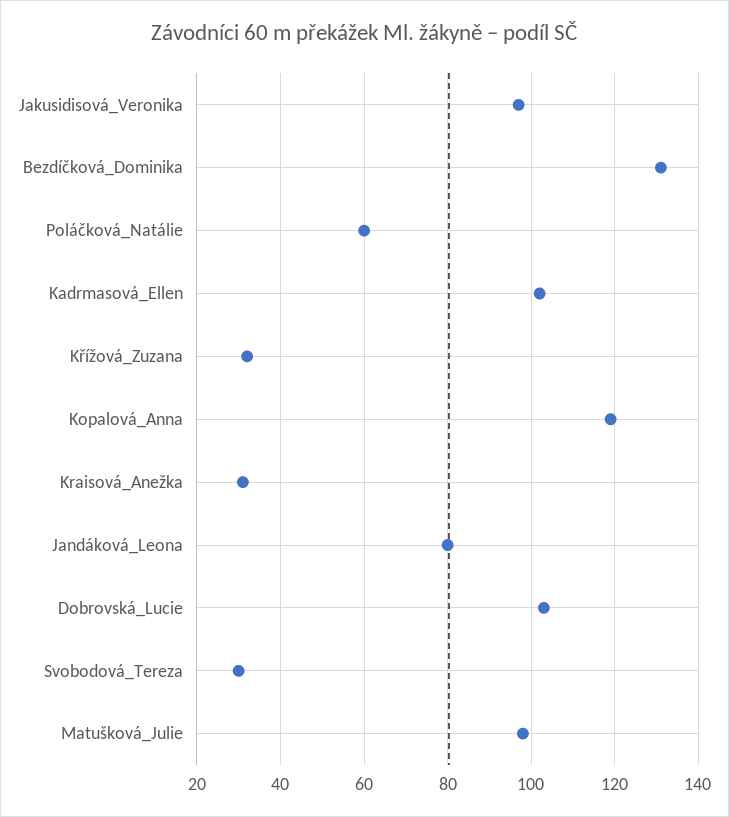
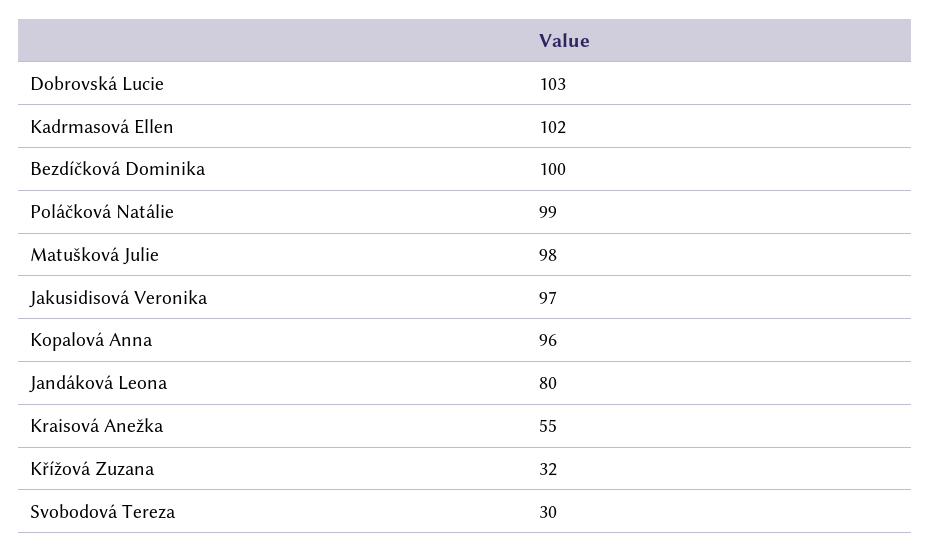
  {
    "Jakusidisová_Veronika": 97,
-   "Bezdíčková_Dominika": 130,
+   "Bezdíčková_Dominika": 100,
-   "Poláčková_Natálie": 60,
+   "Poláčková_Natálie": 99,
    "Kadrmasová_Ellen": 102,
    "Křížová_Zuzana": 32,
-   "Kopalová_Anna": 120,
+   "Kopalová_Anna": 96,
-   "Kraisová_Anežka": 30,
+   "Kraisová_Anežka": 55,
    "Jandáková_Leona": 80,
    "Dobrovská_Lucie": 103,
    "Svobodová_Tereza": 30,
    "Matušková_Julie": 98
  }

